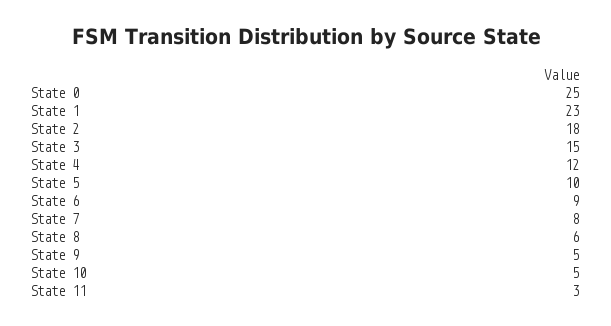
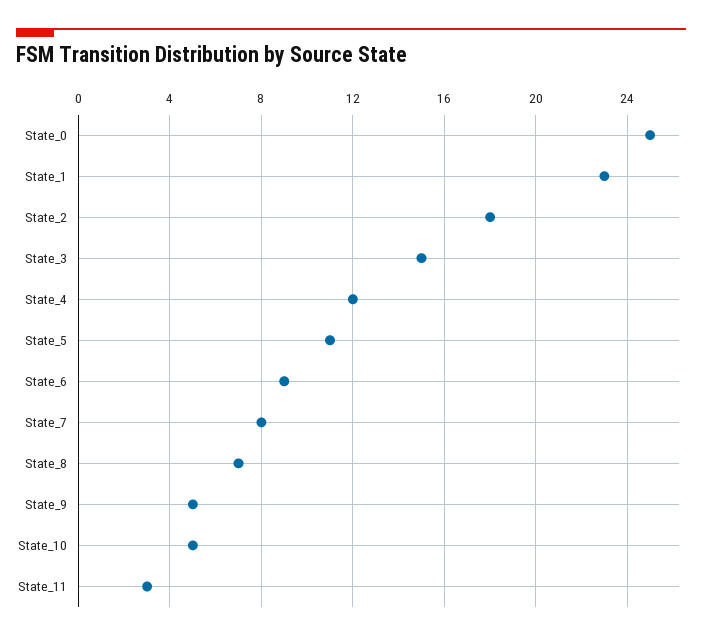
  {
    "State 0": 25,
    "State 1": 23,
    "State 2": 18,
    "State 3": 15,
    "State 4": 12,
-   "State 5": 10,
+   "State 5": 11,
    "State 6": 9,
    "State 7": 8,
-   "State 8": 6,
+   "State 8": 7,
    "State 9": 5,
    "State 10": 5,
    "State 11": 3
  }

